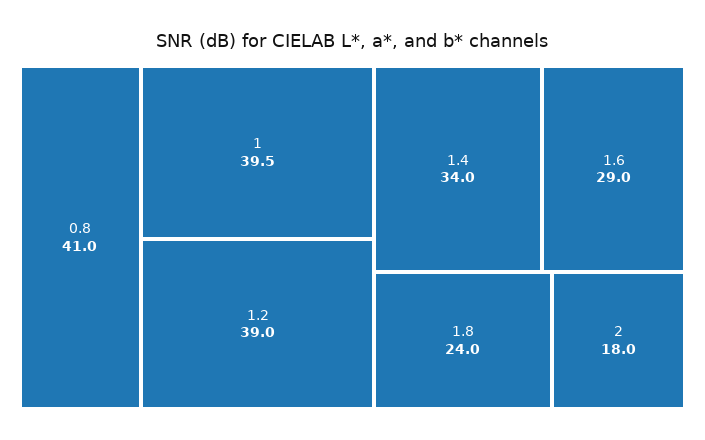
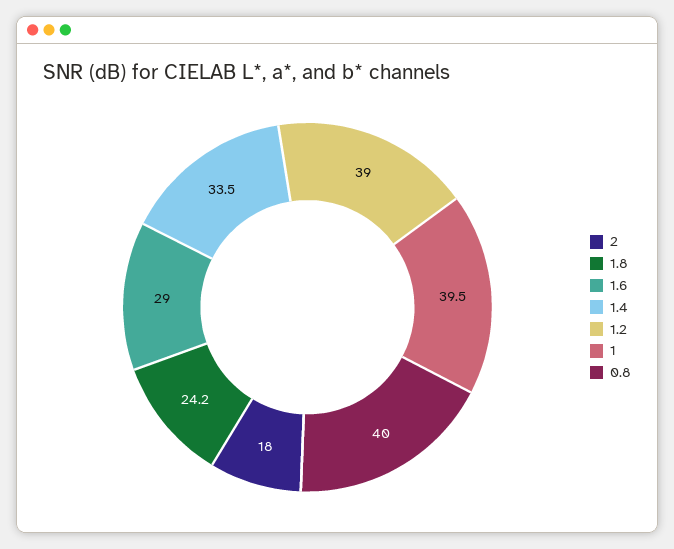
  {
-   "0.8": 41,
+   "0.8": 40,
    "1": 39.5,
    "1.2": 39,
-   "1.4": 34,
+   "1.4": 33.5,
    "1.6": 29,
-   "1.8": 24,
+   "1.8": 24.2,
    "2": 18
  }

